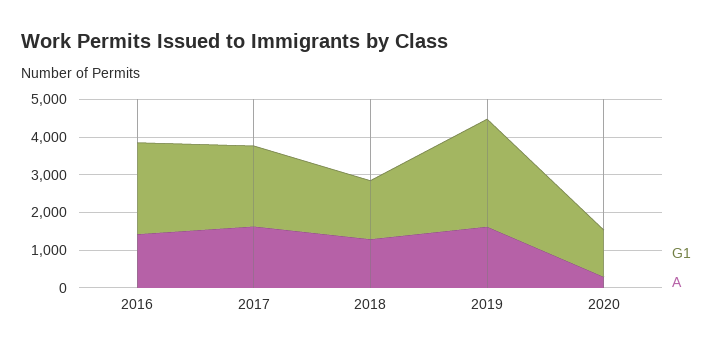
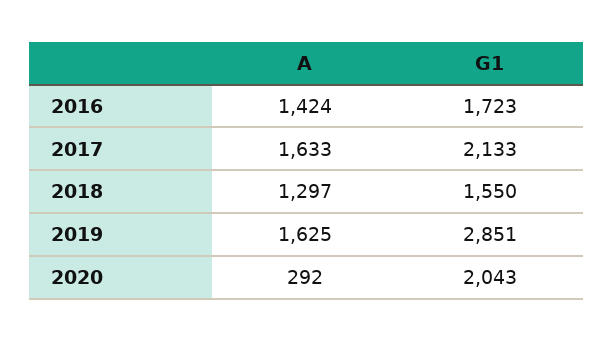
  {
    "G1": {
-     "2016": 2500,
+     "2016": 1723,
      "2017": 2133,
      "2018": 1550,
      "2019": 2851,
-     "2020": 1250
+     "2020": 2043
    },
    "A": {
      "2016": 1424,
      "2017": 1633,
      "2018": 1297,
      "2019": 1625,
      "2020": 292
    }
  }

